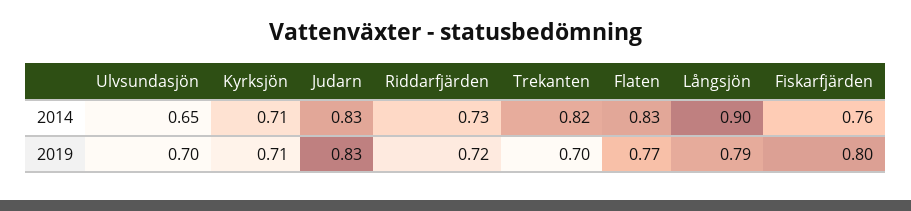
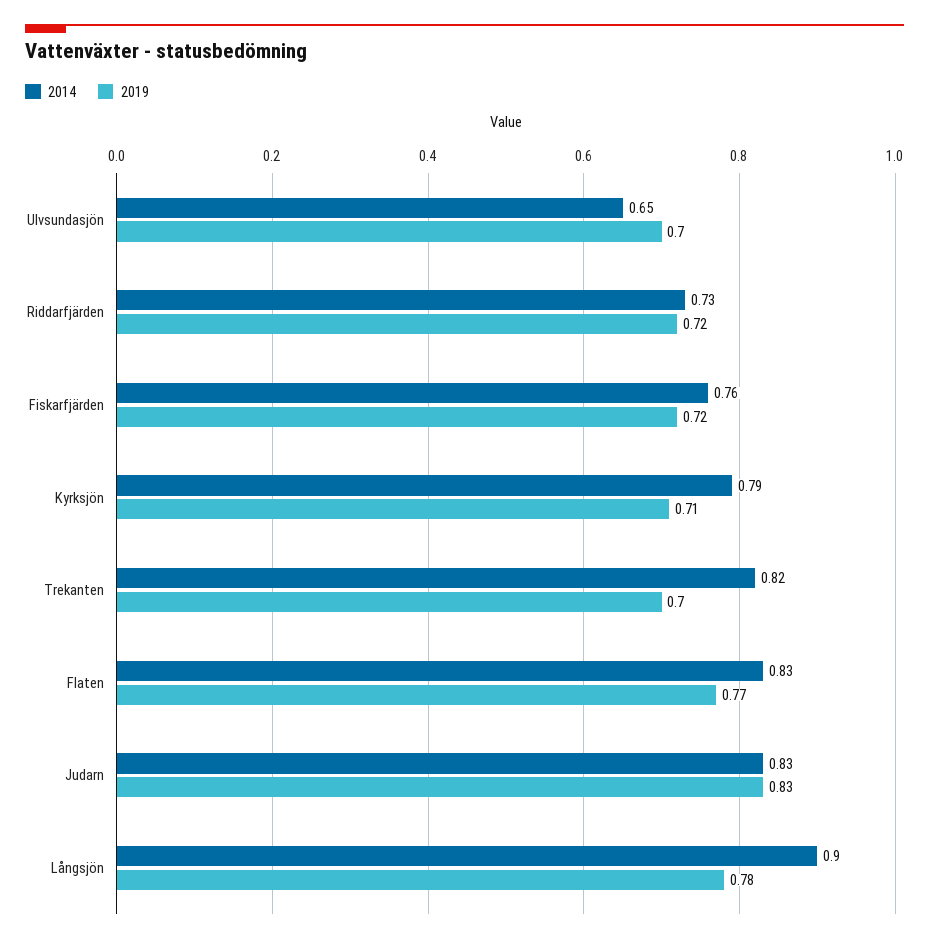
  {
    "2014": {
      "Ulvsundasjön": 0.65,
-     "Kyrksjön": 0.71,
+     "Kyrksjön": 0.79,
      "Judarn": 0.83,
      "Riddarfjärden": 0.73,
      "Trekanten": 0.82,
      "Flaten": 0.83,
      "Långsjön": 0.9,
      "Fiskarfjärden": 0.76
    },
    "2019": {
      "Ulvsundasjön": 0.7,
      "Kyrksjön": 0.71,
      "Judarn": 0.83,
      "Riddarfjärden": 0.72,
      "Trekanten": 0.7,
      "Flaten": 0.77,
-     "Långsjön": 0.79,
+     "Långsjön": 0.78,
-     "Fiskarfjärden": 0.8
+     "Fiskarfjärden": 0.72
    }
  }

